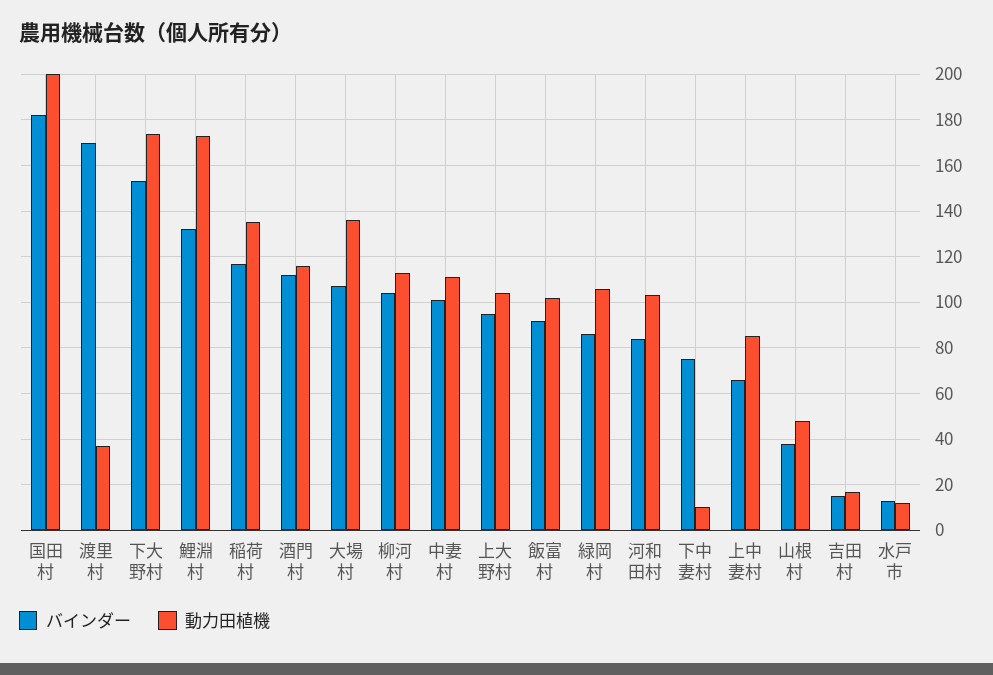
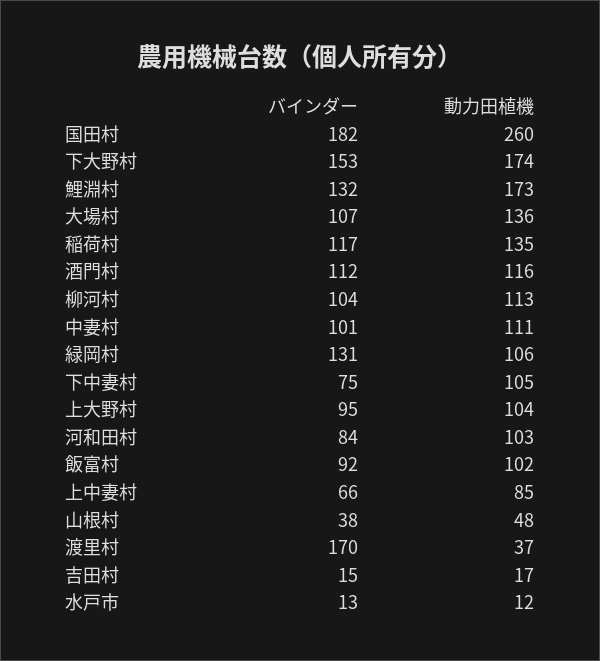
  {
    "バインダー": {
      "国田村": 182,
      "渡里村": 170,
      "下大野村": 153,
      "鯉淵村": 132,
      "稲荷村": 117,
      "酒門村": 112,
      "大場村": 107,
      "柳河村": 104,
      "中妻村": 101,
      "上大野村": 95,
      "飯富村": 92,
-     "緑岡村": 85,
+     "緑岡村": 131,
      "河和田村": 84,
      "下中妻村": 75,
      "上中妻村": 66,
      "山根村": 38,
      "吉田村": 15,
      "水戸市": 13
    },
    "動力田植機": {
-     "国田村": 200,
+     "国田村": 260,
      "渡里村": 37,
      "下大野村": 174,
      "鯉淵村": 173,
      "稲荷村": 135,
      "酒門村": 116,
      "大場村": 136,
      "柳河村": 113,
      "中妻村": 111,
      "上大野村": 104,
      "飯富村": 102,
      "緑岡村": 106,
      "河和田村": 103,
-     "下中妻村": 10,
+     "下中妻村": 105,
      "上中妻村": 85,
      "山根村": 48,
      "吉田村": 17,
      "水戸市": 12
    }
  }

